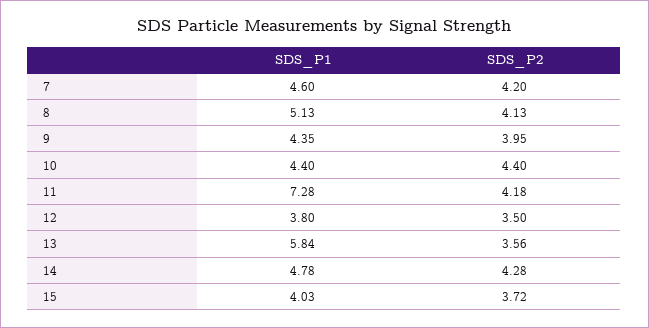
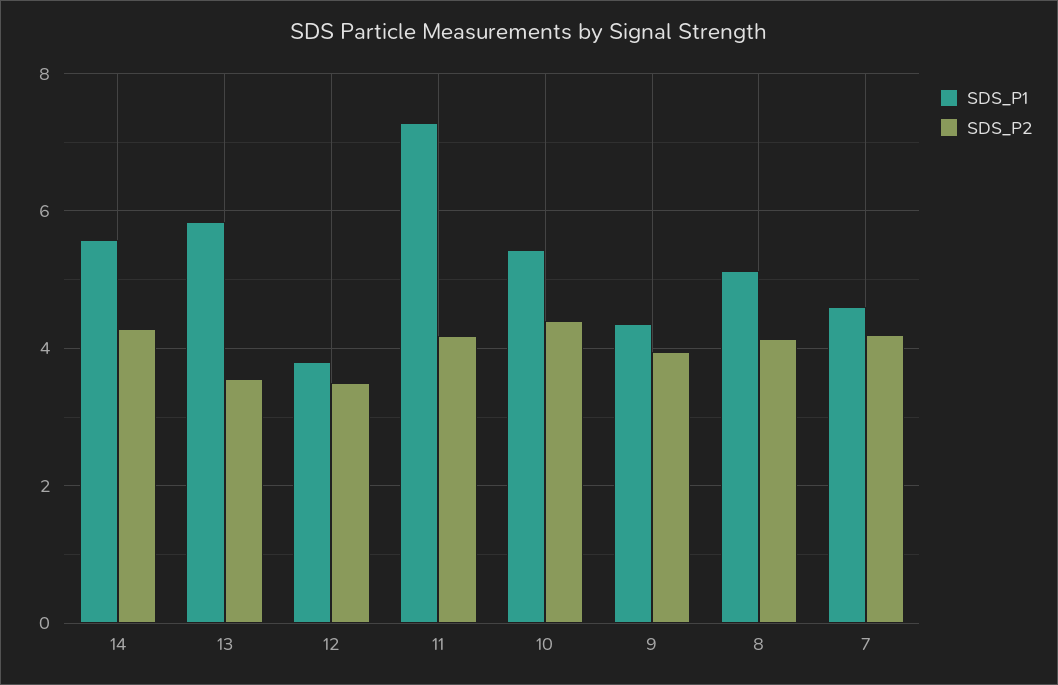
  {
    "SDS_P1": {
      "7": 4.6,
      "8": 5.13,
      "9": 4.35,
-     "10": 4.4,
+     "10": 5.4,
      "11": 7.28,
      "12": 3.8,
      "13": 5.84,
-     "14": 4.78,
+     "14": 5.6
-     "15": 4.03
    },
    "SDS_P2": {
      "7": 4.2,
      "8": 4.13,
      "9": 3.95,
      "10": 4.4,
      "11": 4.18,
      "12": 3.5,
      "13": 3.56,
-     "14": 4.28,
+     "14": 4.28
-     "15": 3.72
    }
  }

